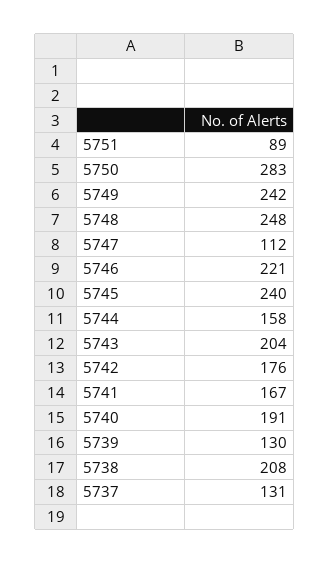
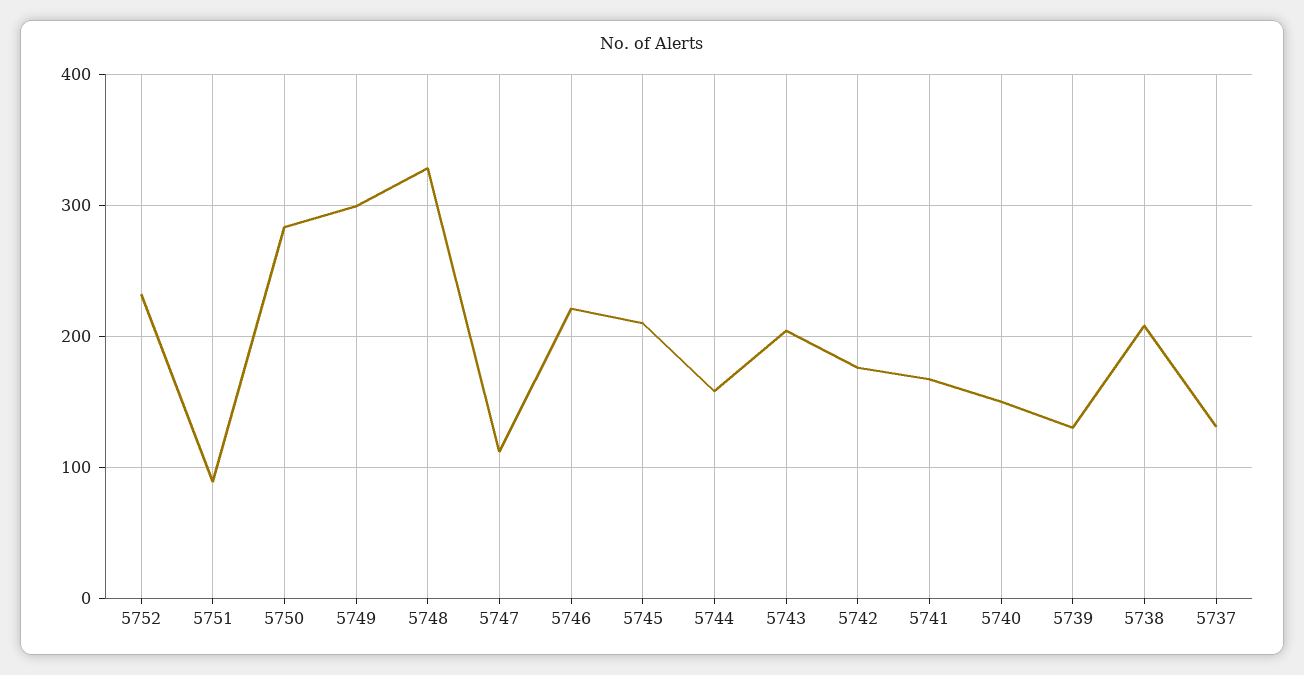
  {
    "5751": 89,
    "5750": 283,
-   "5749": 242,
+   "5749": 300,
-   "5748": 248,
+   "5748": 330,
    "5747": 112,
    "5746": 221,
-   "5745": 240,
+   "5745": 210,
    "5744": 158,
    "5743": 204,
    "5742": 176,
    "5741": 167,
-   "5740": 191,
+   "5740": 150,
    "5739": 130,
    "5738": 208,
-   "5737": 131
+   "5737": 131,
+   "5752": 230
  }

